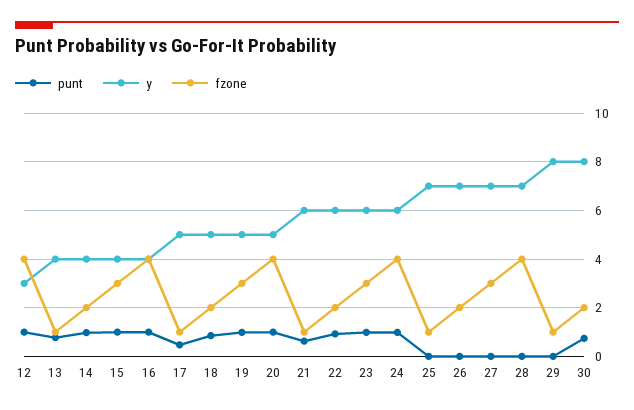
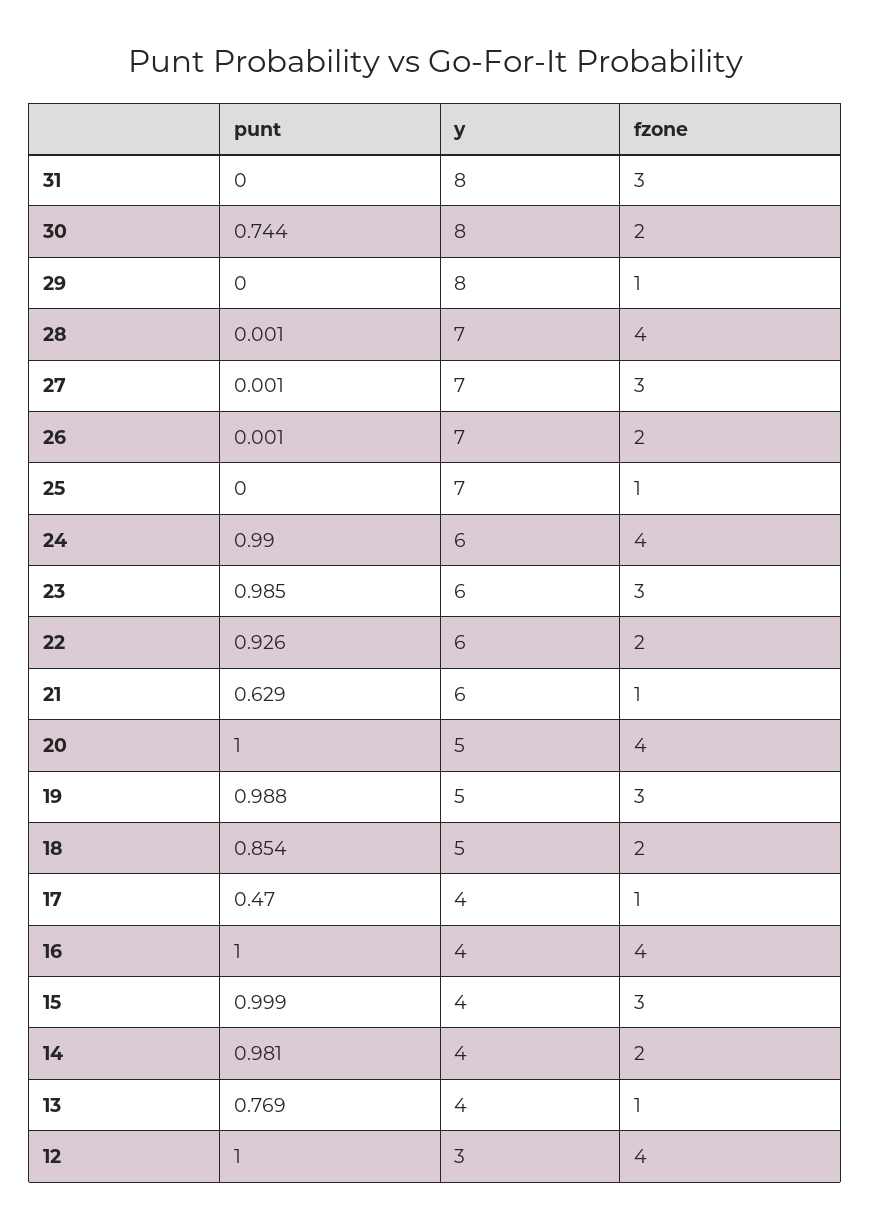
  {
    "punt": {
      "12": 1,
      "13": 0.769,
      "14": 0.981,
      "15": 0.999,
      "16": 1,
      "17": 0.47,
      "18": 0.854,
      "19": 0.988,
      "20": 1,
      "21": 0.629,
      "22": 0.926,
      "23": 0.985,
      "24": 0.99,
      "25": 0,
      "26": 0.001,
      "27": 0.001,
      "28": 0.001,
      "29": 0,
-     "30": 0.744
+     "30": 0.744,
+     "31": 0
    },
    "y": {
      "12": 3,
      "13": 4,
      "14": 4,
      "15": 4,
      "16": 4,
-     "17": 5,
+     "17": 4,
      "18": 5,
      "19": 5,
      "20": 5,
      "21": 6,
      "22": 6,
      "23": 6,
      "24": 6,
      "25": 7,
      "26": 7,
      "27": 7,
      "28": 7,
      "29": 8,
-     "30": 8
+     "30": 8,
+     "31": 8
    },
    "fzone": {
      "12": 4,
      "13": 1,
      "14": 2,
      "15": 3,
      "16": 4,
      "17": 1,
      "18": 2,
      "19": 3,
      "20": 4,
      "21": 1,
      "22": 2,
      "23": 3,
      "24": 4,
      "25": 1,
      "26": 2,
      "27": 3,
      "28": 4,
      "29": 1,
-     "30": 2
+     "30": 2,
+     "31": 3
    }
  }

